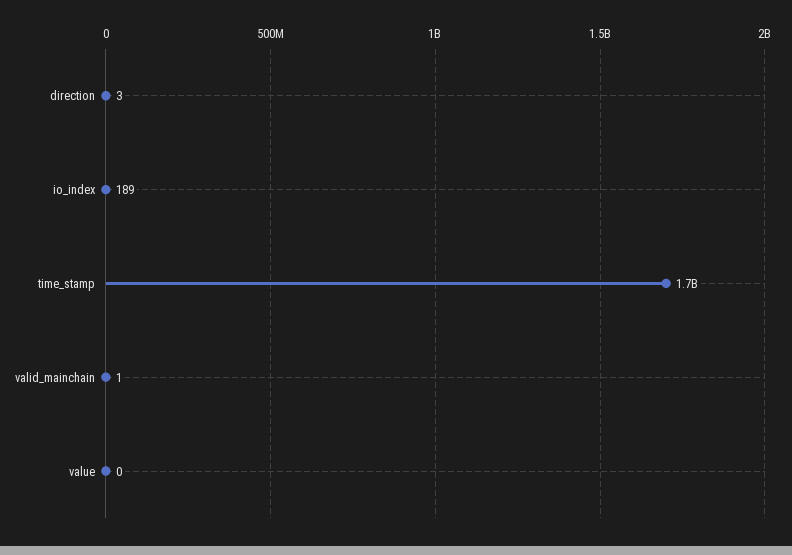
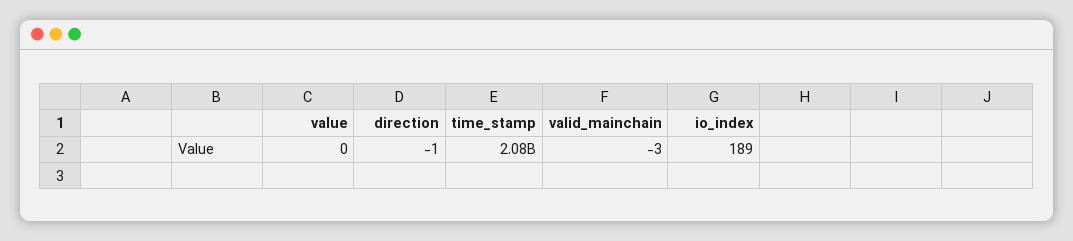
  {
-   "direction": 3,
+   "direction": -1,
    "io_index": 189,
-   "time_stamp": 1700000000,
+   "time_stamp": 2080000000,
-   "valid_mainchain": 1,
+   "valid_mainchain": -3,
    "value": 0
  }

